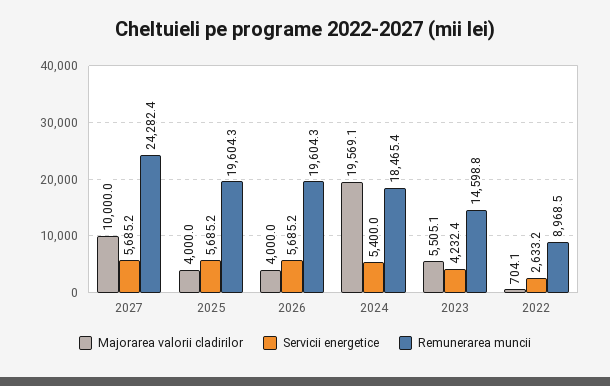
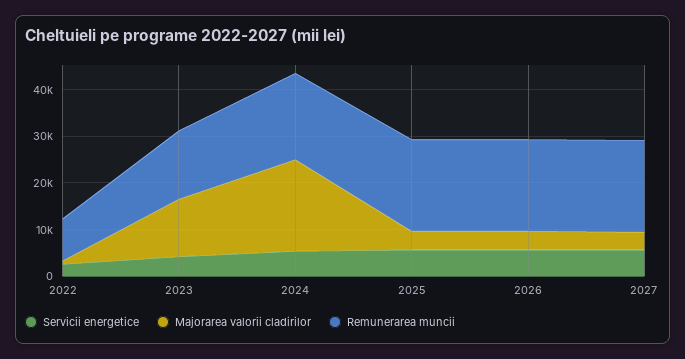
  {
    "Majorarea valorii cladirilor": {
-     "2027": 10000,
+     "2027": 4000,
      "2025": 4000,
      "2026": 4000,
      "2024": 19569.1,
-     "2023": 5505.1,
+     "2023": 12000,
      "2022": 704.1
    },
    "Servicii energetice": {
      "2027": 5685.2,
      "2025": 5685.2,
      "2026": 5685.2,
      "2024": 5400,
      "2023": 4232.4,
      "2022": 2633.2
    },
    "Remunerarea muncii": {
-     "2027": 24282.4,
+     "2027": 20000,
      "2025": 19604.3,
      "2026": 19604.3,
      "2024": 18465.4,
      "2023": 14598.8,
      "2022": 8968.5
    }
  }

